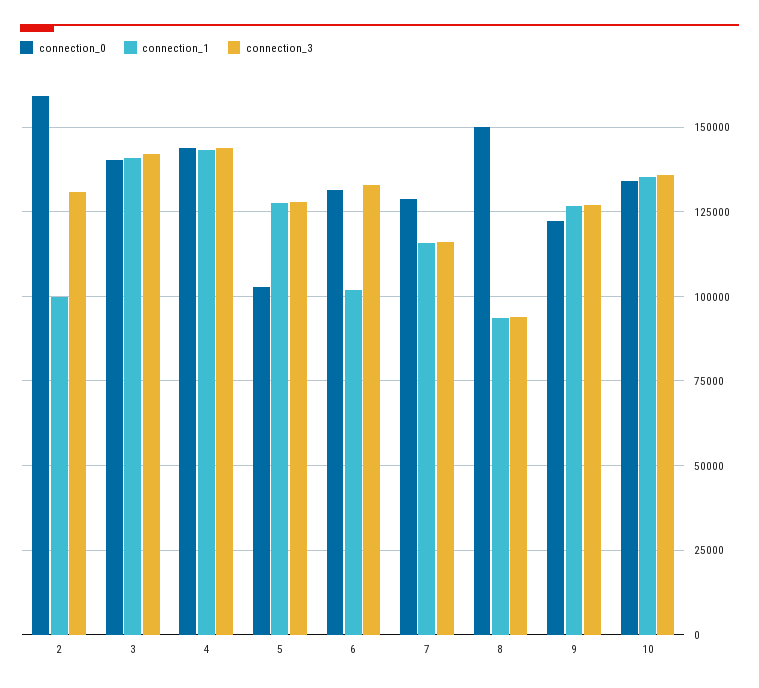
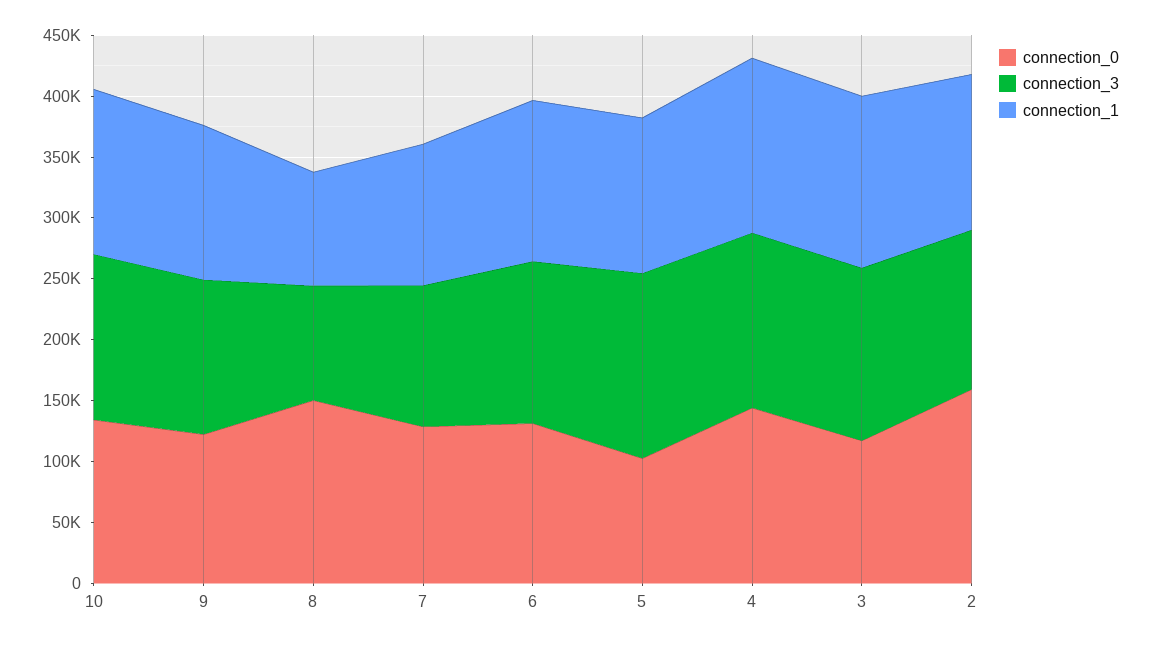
  {
    "connection_0": {
      "2": 160000,
-     "3": 140000,
+     "3": 120000,
      "4": 145000,
      "5": 102500,
      "6": 132500,
      "7": 127500,
      "8": 150000,
      "9": 122500,
      "10": 135000
    },
    "connection_1": {
-     "2": 100000,
+     "2": 130000,
      "3": 140000,
      "4": 142500,
      "5": 127500,
-     "6": 102500,
+     "6": 130000,
      "7": 115000,
      "8": 92500,
      "9": 127500,
      "10": 135000
    },
    "connection_3": {
      "2": 130000,
      "3": 142500,
      "4": 145000,
-     "5": 127500,
+     "5": 150000,
      "6": 132500,
      "7": 115000,
      "8": 95000,
      "9": 127500,
      "10": 135000
    }
  }

